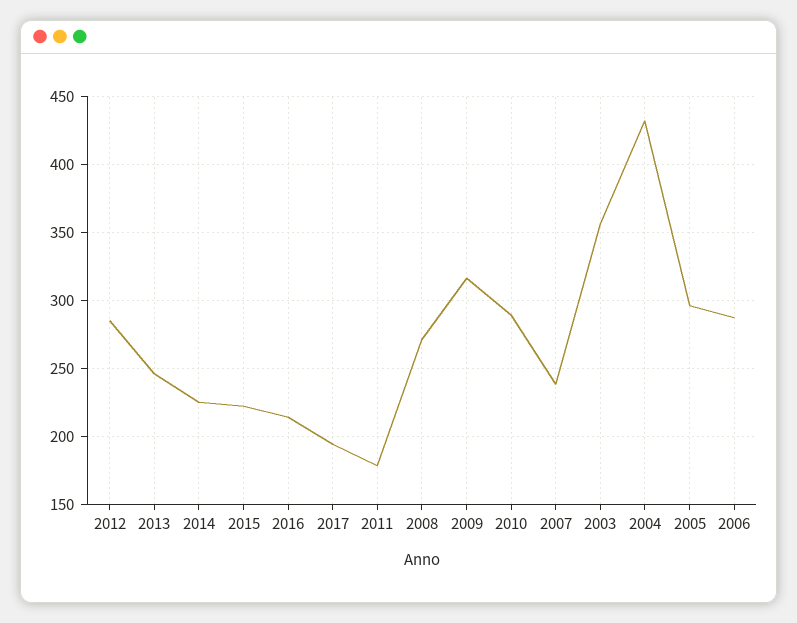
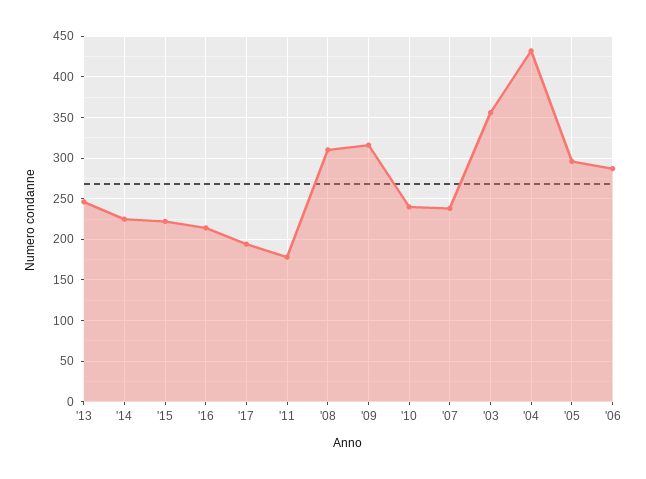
  {
-   "2012": 285,
    "2013": 245,
    "2014": 225,
    "2015": 220,
    "2016": 215,
    "2017": 195,
    "2011": 180,
-   "2008": 270,
+   "2008": 310,
    "2009": 315,
-   "2010": 290,
+   "2010": 240,
    "2007": 240,
    "2003": 355,
    "2004": 430,
    "2005": 295,
    "2006": 285
  }

